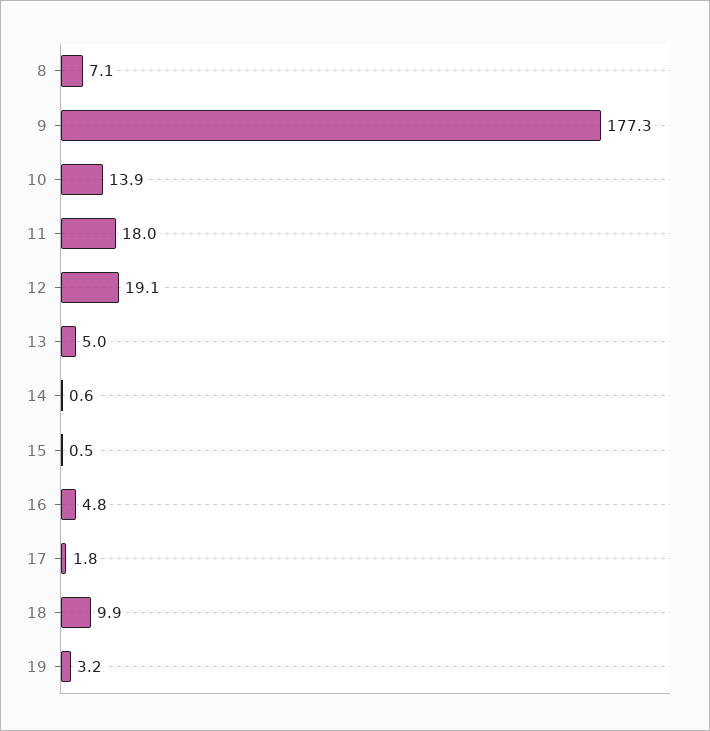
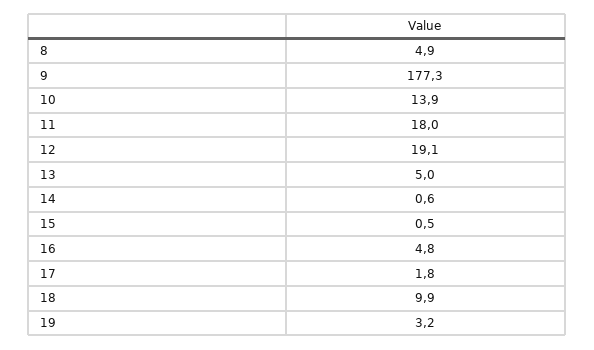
  {
-   "8": 7.1,
+   "8": 4.9,
    "9": 177.3,
    "10": 13.9,
    "11": 18,
    "12": 19.1,
    "13": 5,
    "14": 0.6,
    "15": 0.5,
    "16": 4.8,
    "17": 1.8,
    "18": 9.9,
    "19": 3.2
  }

